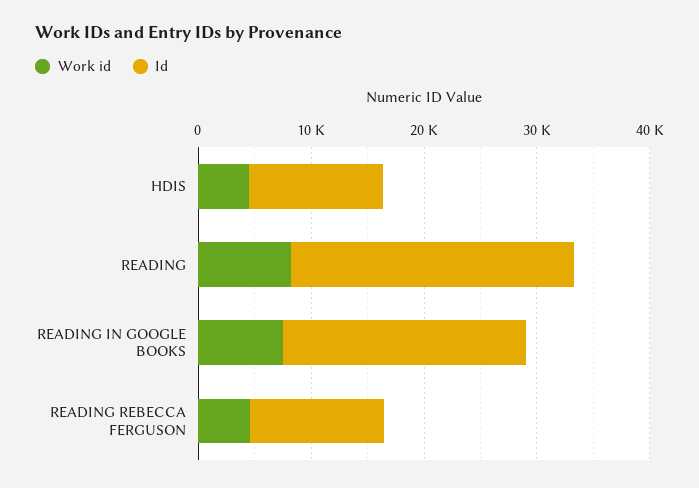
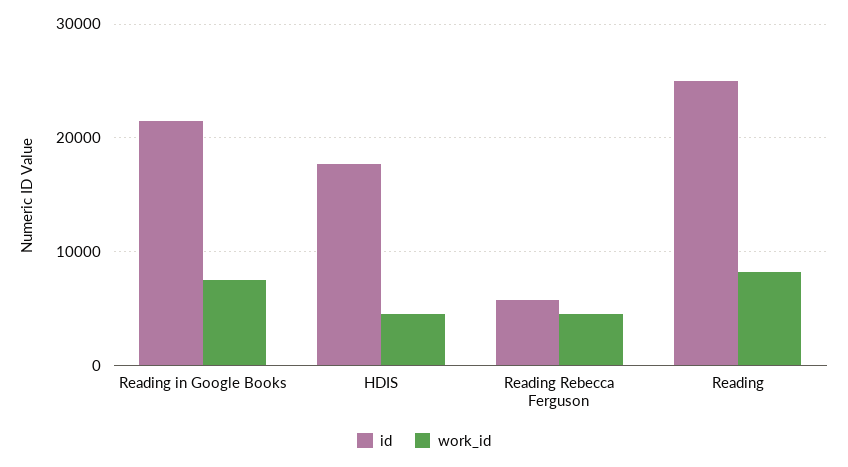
  {
    "Work id": {
      "HDIS": 5000,
      "READING": 8000,
      "READING IN GOOGLE BOOKS": 8000,
      "READING REBECCA FERGUSON": 5000
    },
    "Id": {
-     "HDIS": 12000,
+     "HDIS": 18000,
      "READING": 25000,
      "READING IN GOOGLE BOOKS": 22000,
-     "READING REBECCA FERGUSON": 12000
+     "READING REBECCA FERGUSON": 6000
    }
  }

